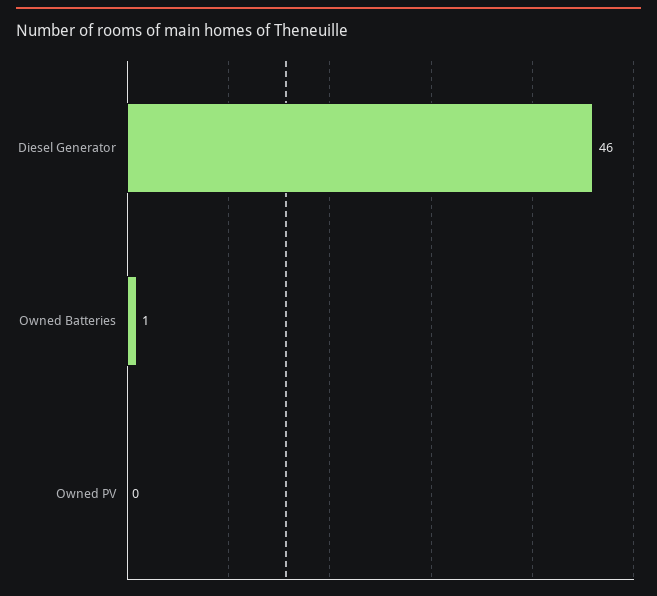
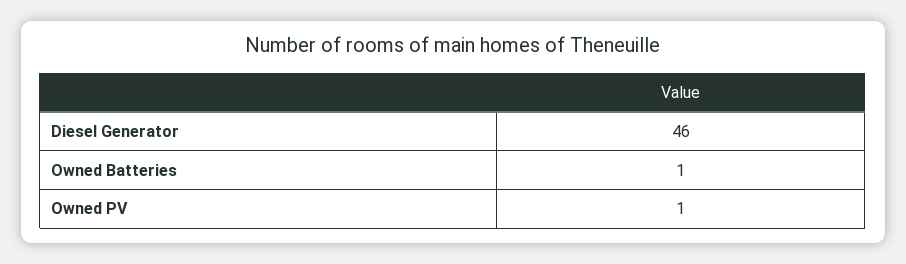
  {
    "Diesel Generator": 46,
    "Owned Batteries": 1,
-   "Owned PV": 0
+   "Owned PV": 1
  }

